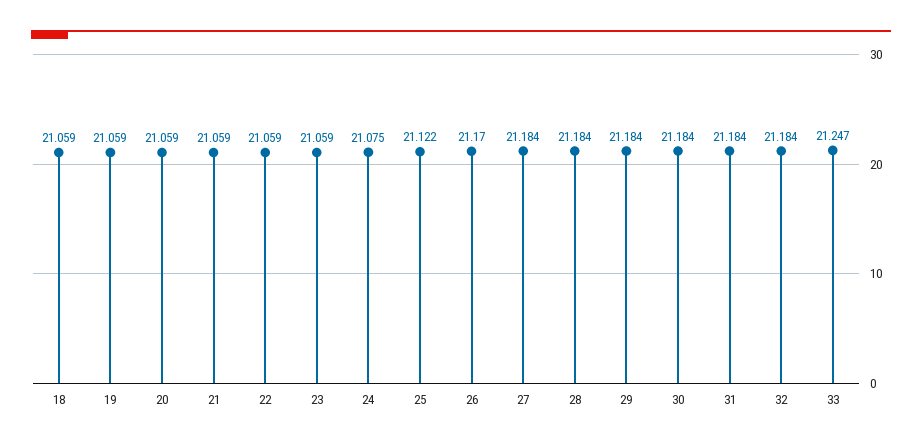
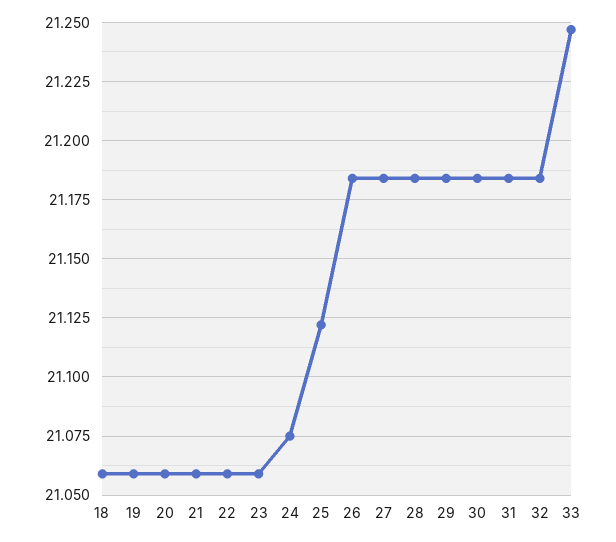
  {
    "18": 21.059,
    "19": 21.059,
    "20": 21.059,
    "21": 21.059,
    "22": 21.059,
    "23": 21.059,
    "24": 21.075,
    "25": 21.122,
-   "26": 21.17,
+   "26": 21.185,
    "27": 21.184,
    "28": 21.184,
    "29": 21.184,
    "30": 21.184,
    "31": 21.184,
    "32": 21.184,
    "33": 21.247
  }

